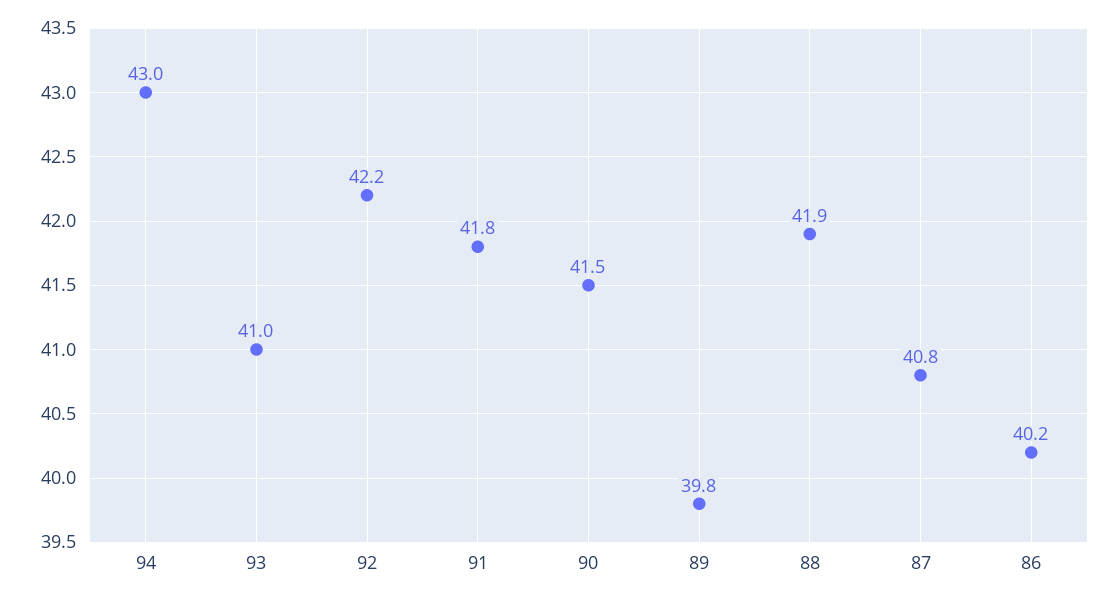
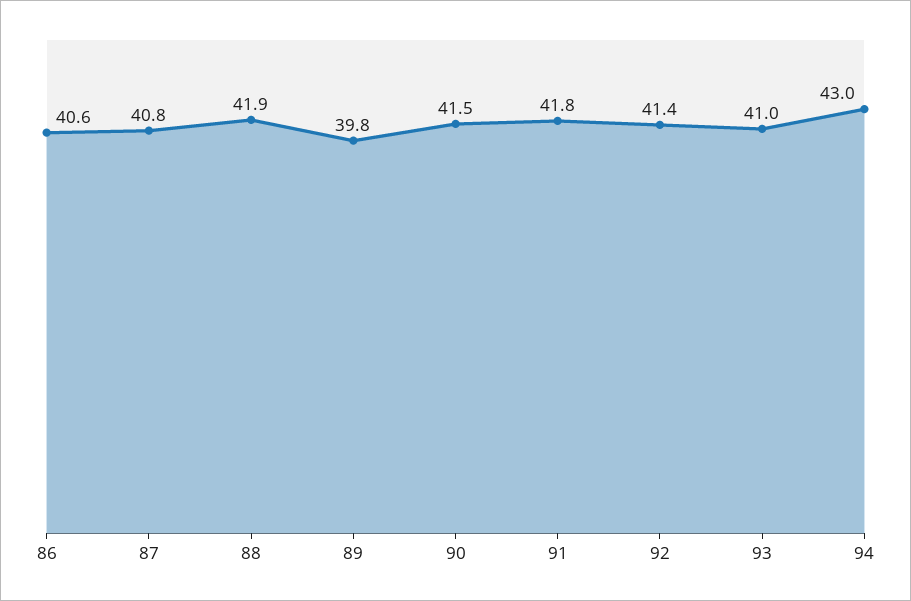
  {
    "94": 43,
    "93": 41,
-   "92": 42.2,
+   "92": 41.4,
    "91": 41.8,
    "90": 41.5,
    "89": 39.8,
    "88": 41.9,
    "87": 40.8,
-   "86": 40.2
+   "86": 40.6
  }

